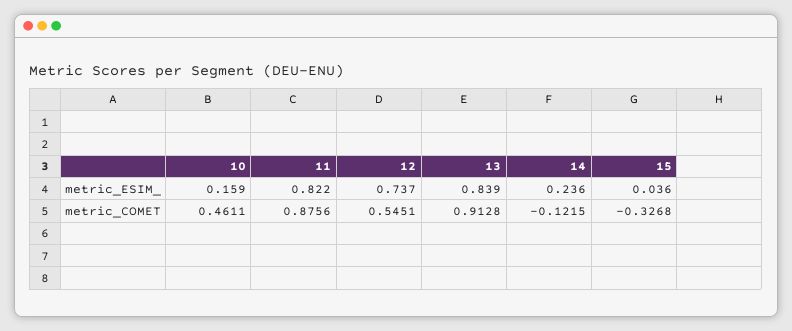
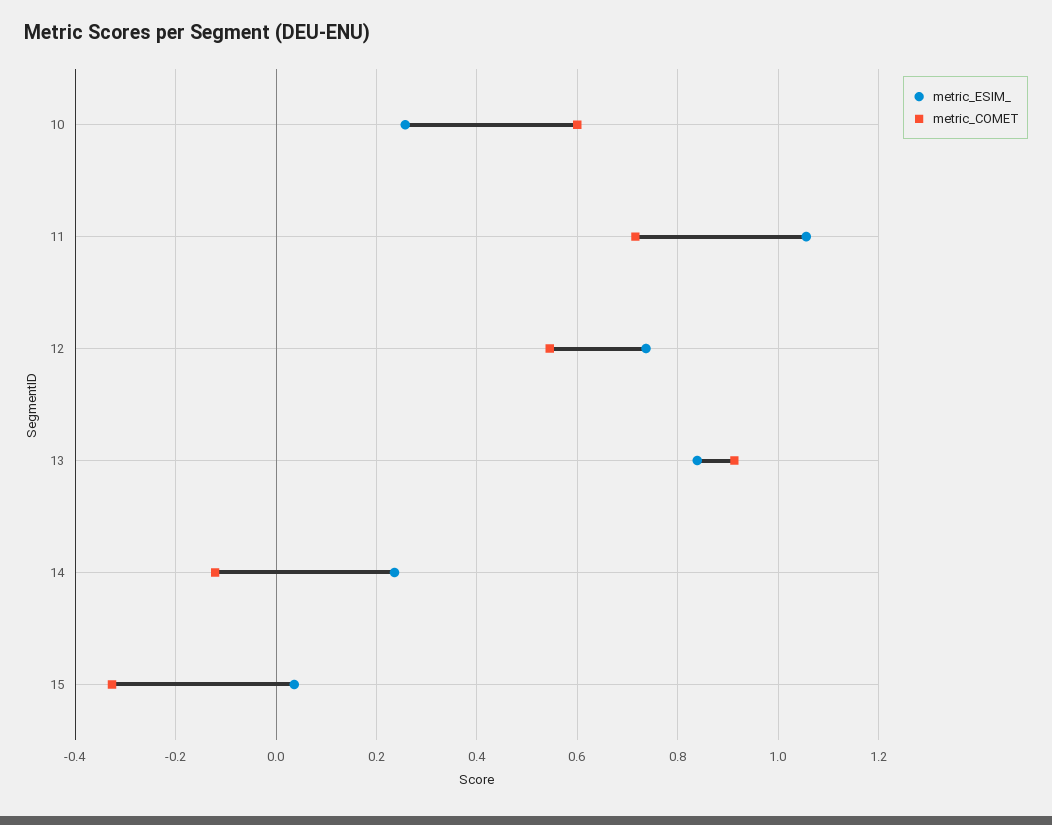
  {
    "metric_ESIM_": {
-     "10": 0.159,
+     "10": 0.26,
-     "11": 0.822,
+     "11": 1.06,
      "12": 0.737,
      "13": 0.839,
      "14": 0.236,
      "15": 0.036
    },
    "metric_COMET": {
-     "10": 0.4611,
+     "10": 0.6,
-     "11": 0.8756,
+     "11": 0.72,
      "12": 0.5451,
      "13": 0.9128,
      "14": -0.1215,
      "15": -0.3268
    }
  }

